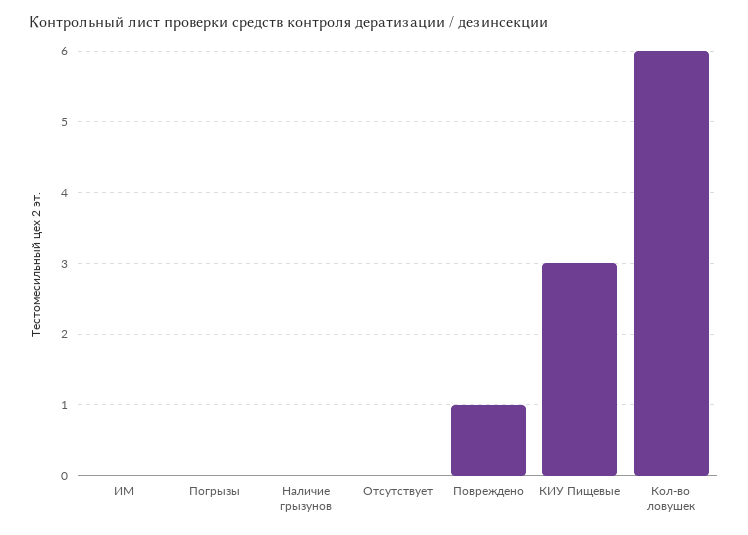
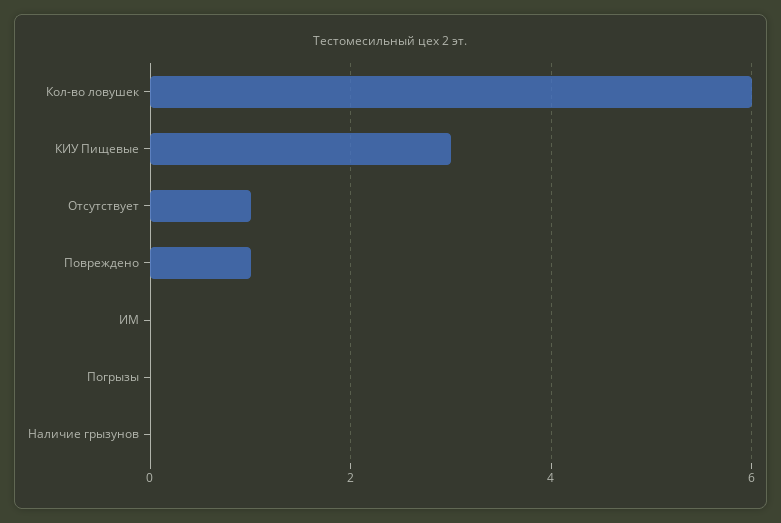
  {
    "ИМ": 0,
    "Погрызы": 0,
    "Наличие грызунов": 0,
-   "Отсутствует": 0,
+   "Отсутствует": 1,
    "Повреждено": 1,
    "КИУ Пищевые": 3,
    "Кол-во ловушек": 6
  }

